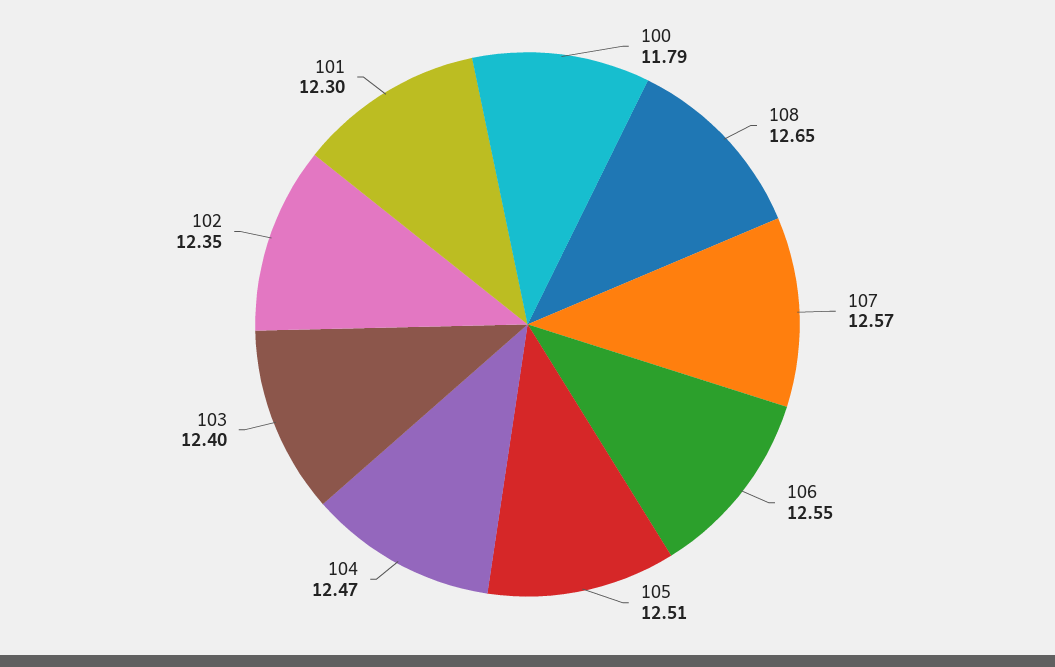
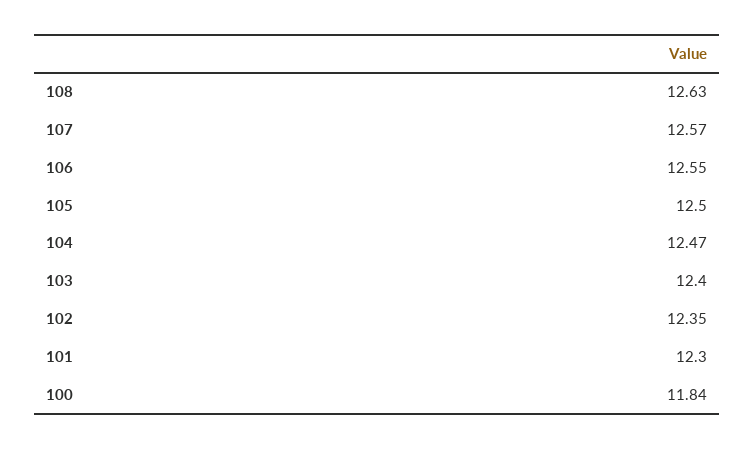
  {
-   "100": 11.79,
+   "100": 11.84,
-   "108": 12.65,
+   "108": 12.63,
    "107": 12.57,
    "106": 12.55,
-   "105": 12.51,
+   "105": 12.5,
    "104": 12.47,
    "103": 12.4,
    "102": 12.35,
    "101": 12.3
  }

